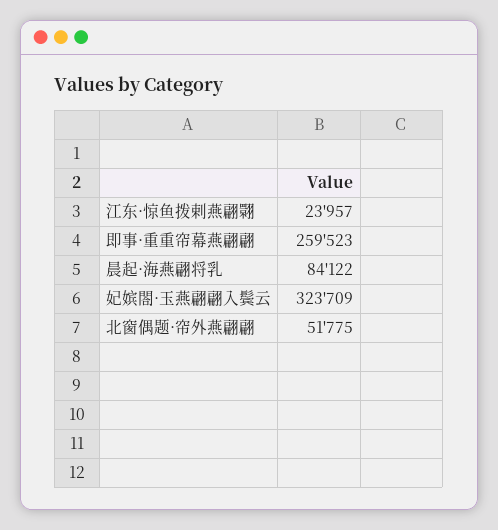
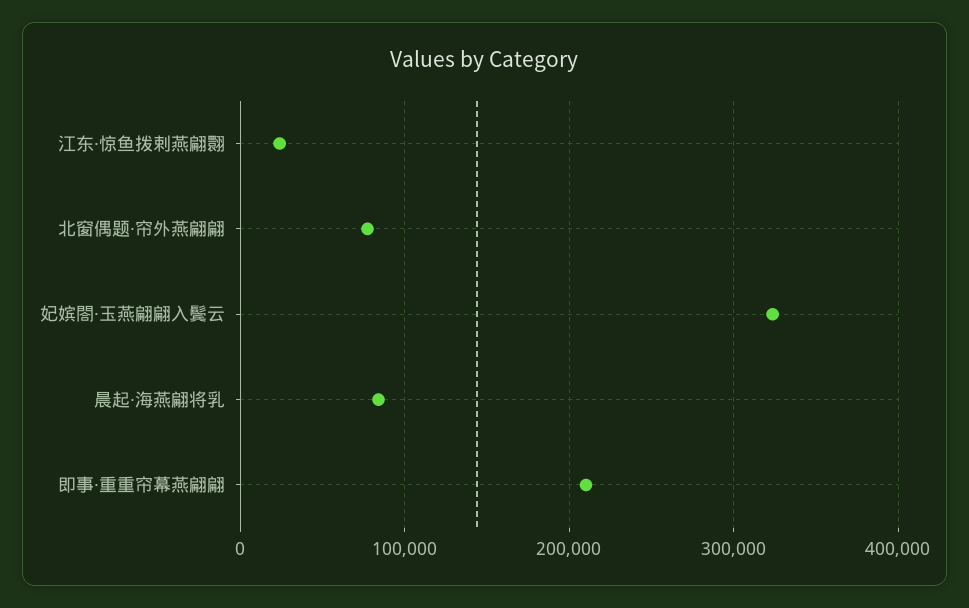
  {
    "江东·惊鱼拨剌燕翩翾": 23957,
-   "即事·重重帘幕燕翩翩": 259523,
+   "即事·重重帘幕燕翩翩": 210000,
    "晨起·海燕翩将乳": 84122,
    "妃嫔閤·玉燕翩翩入鬓云": 323709,
-   "北窗偶题·帘外燕翩翩": 51775
+   "北窗偶题·帘外燕翩翩": 80000
  }

